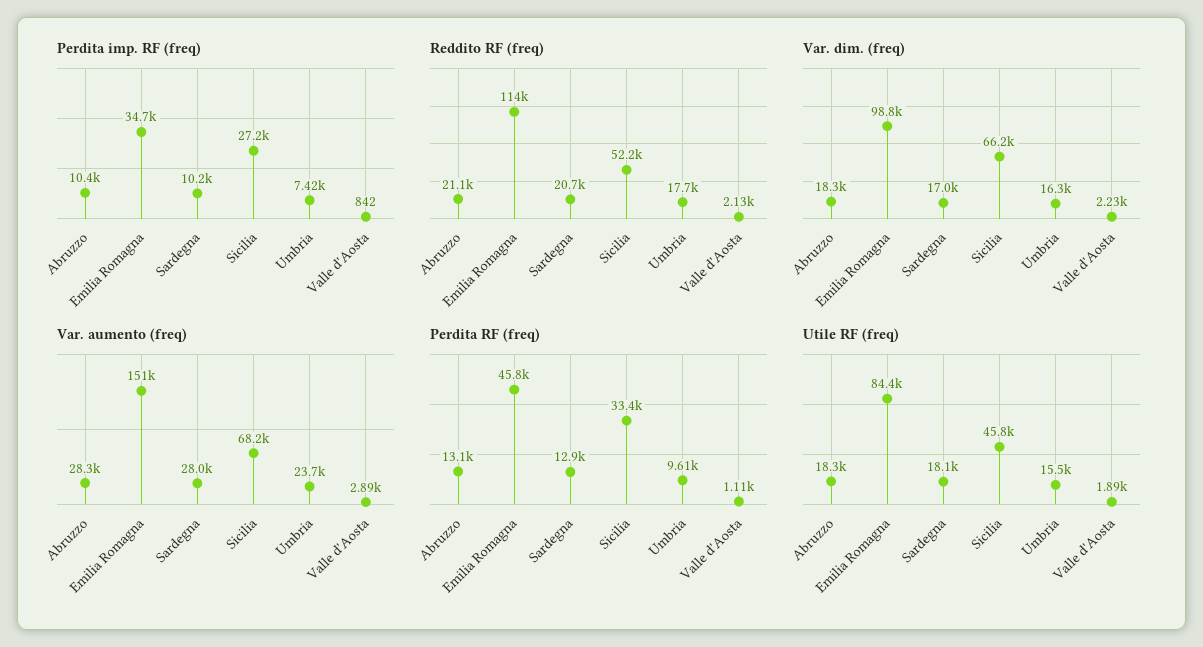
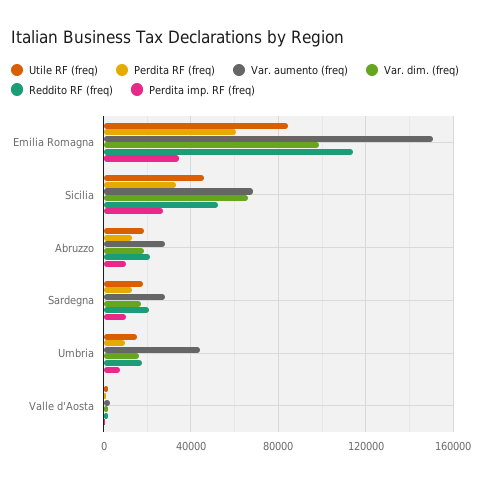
  {
    "Perdita imp. RF (freq)": {
      "Abruzzo": 10400,
      "Emilia Romagna": 34700,
      "Sardegna": 10200,
      "Sicilia": 27200,
      "Umbria": 7420,
      "Valle d'Aosta": 842
    },
    "Reddito RF (freq)": {
      "Abruzzo": 21100,
      "Emilia Romagna": 114000,
      "Sardegna": 20700,
      "Sicilia": 52200,
      "Umbria": 17700,
      "Valle d'Aosta": 2130
    },
    "Var. dim. (freq)": {
      "Abruzzo": 18300,
      "Emilia Romagna": 98800,
      "Sardegna": 17000,
      "Sicilia": 66200,
      "Umbria": 16300,
      "Valle d'Aosta": 2230
    },
    "Var. aumento (freq)": {
      "Abruzzo": 28300,
      "Emilia Romagna": 151000,
      "Sardegna": 28000,
      "Sicilia": 68200,
-     "Umbria": 23700,
+     "Umbria": 45000,
      "Valle d'Aosta": 2890
    },
    "Perdita RF (freq)": {
      "Abruzzo": 13100,
-     "Emilia Romagna": 45800,
+     "Emilia Romagna": 60000,
      "Sardegna": 12900,
      "Sicilia": 33400,
      "Umbria": 9610,
      "Valle d'Aosta": 1110
    },
    "Utile RF (freq)": {
      "Abruzzo": 18300,
      "Emilia Romagna": 84400,
      "Sardegna": 18100,
      "Sicilia": 45800,
      "Umbria": 15500,
      "Valle d'Aosta": 1890
    }
  }

